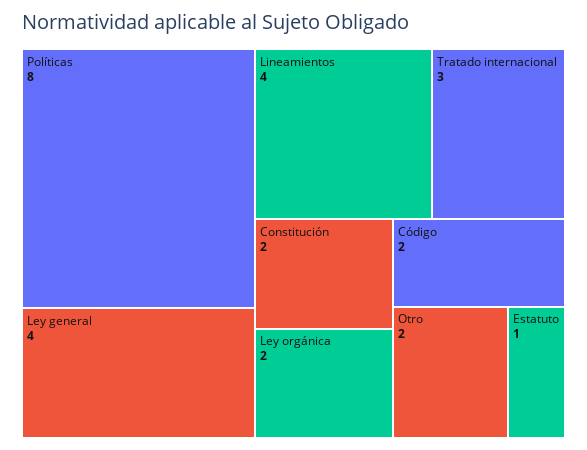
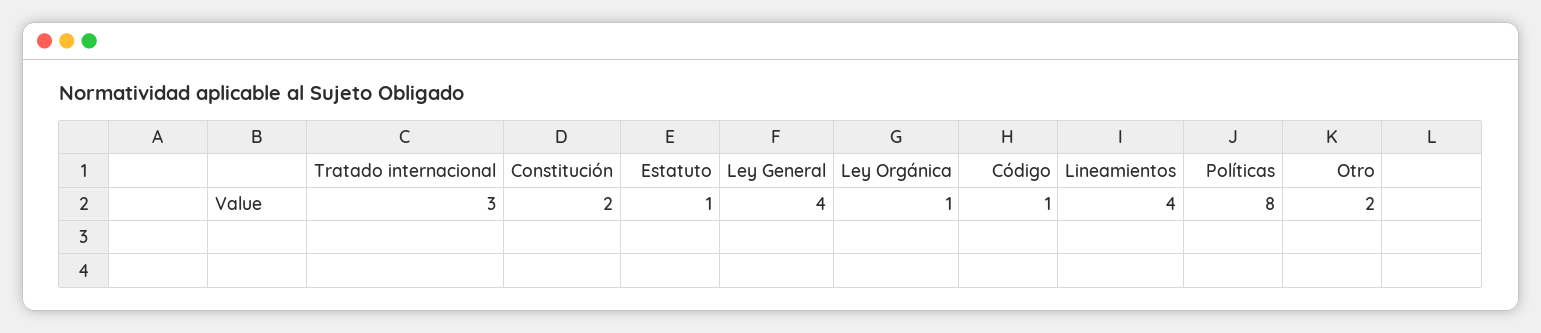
  {
    "Políticas": 8,
    "Ley general": 4,
    "Lineamientos": 4,
    "Tratado internacional": 3,
    "Constitución": 2,
-   "Ley orgánica": 2,
+   "Ley orgánica": 1,
-   "Código": 2,
+   "Código": 1,
    "Otro": 2,
    "Estatuto": 1
  }

